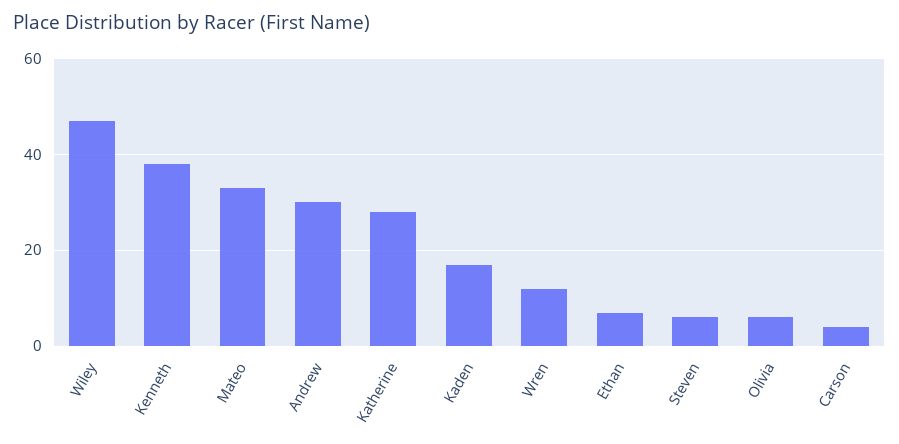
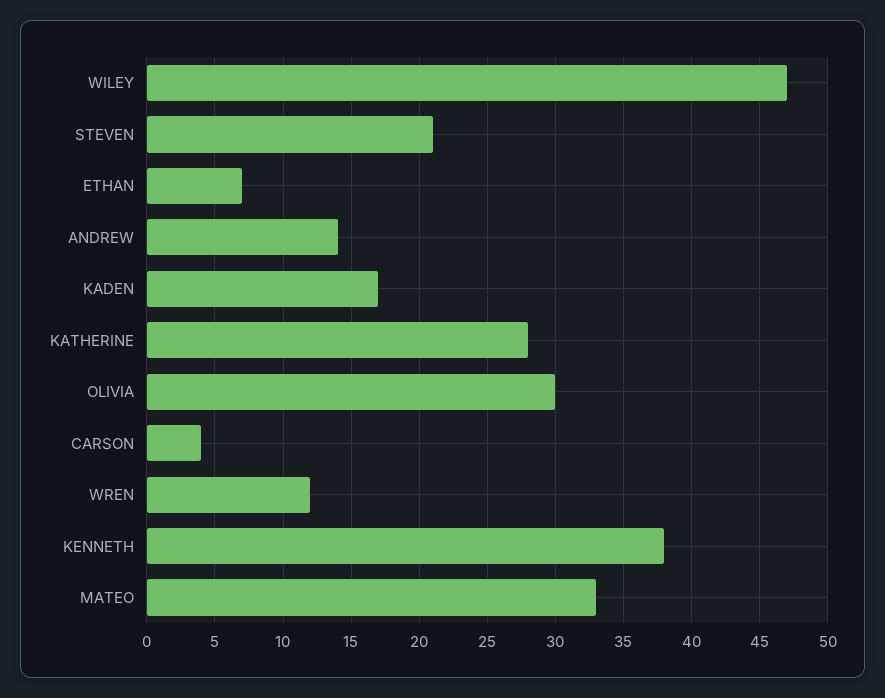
  {
    "Wiley": 47,
    "Kenneth": 38,
    "Mateo": 33,
-   "Andrew": 30,
+   "Andrew": 14,
    "Katherine": 28,
    "Kaden": 17,
    "Wren": 12,
    "Ethan": 7,
-   "Steven": 5,
+   "Steven": 21,
-   "Olivia": 5,
+   "Olivia": 30,
    "Carson": 4
  }

